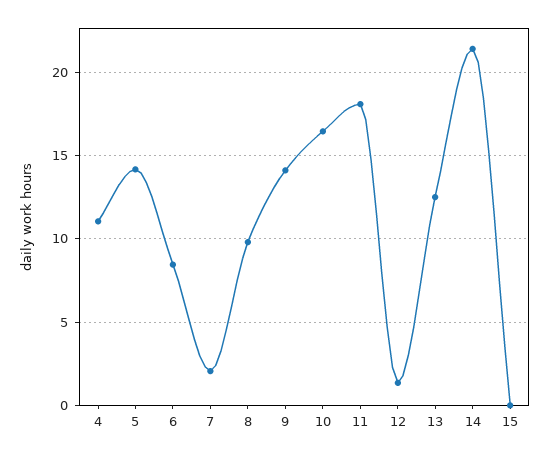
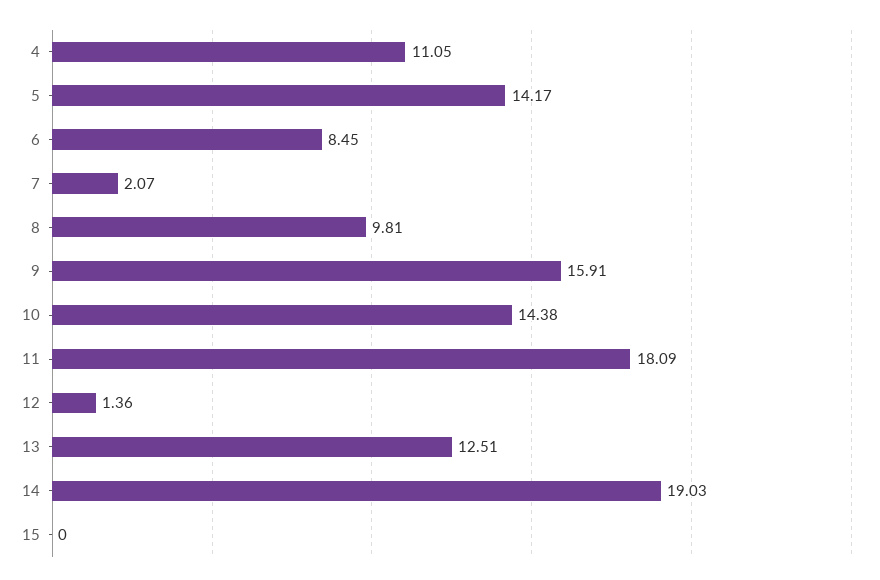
  {
    "4": 11.05,
    "5": 14.17,
    "6": 8.45,
    "7": 2.07,
    "8": 9.81,
-   "9": 14,
+   "9": 15.91,
-   "10": 16.5,
+   "10": 14.38,
    "11": 18.09,
    "12": 1.36,
    "13": 12.51,
-   "14": 21.5,
+   "14": 19.03,
    "15": 0
  }

